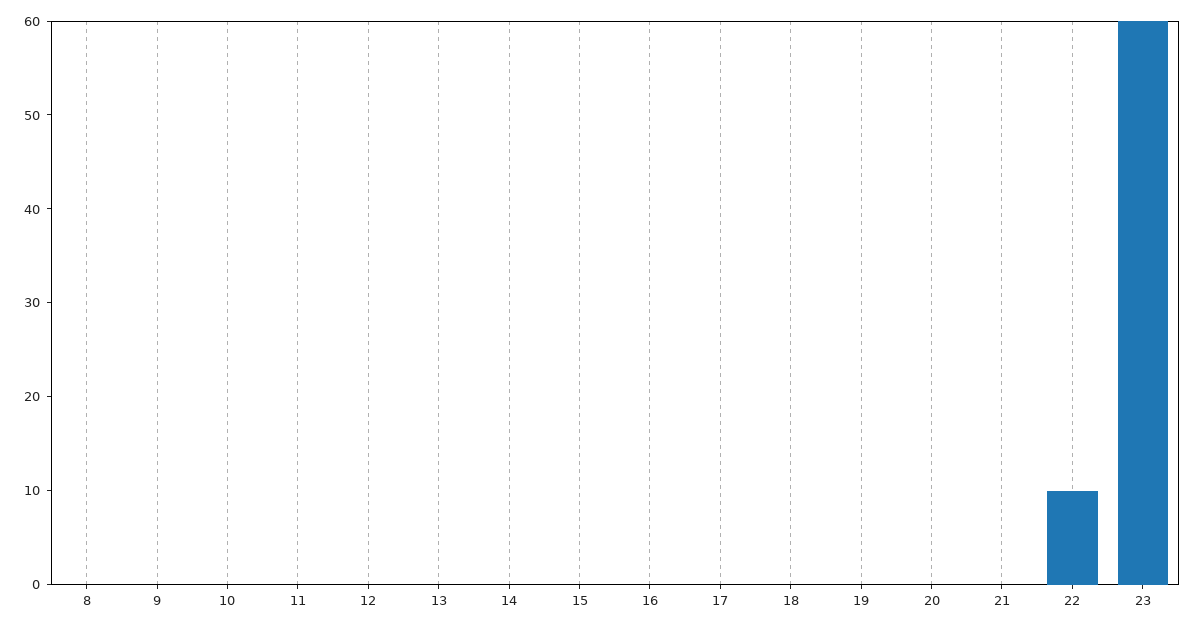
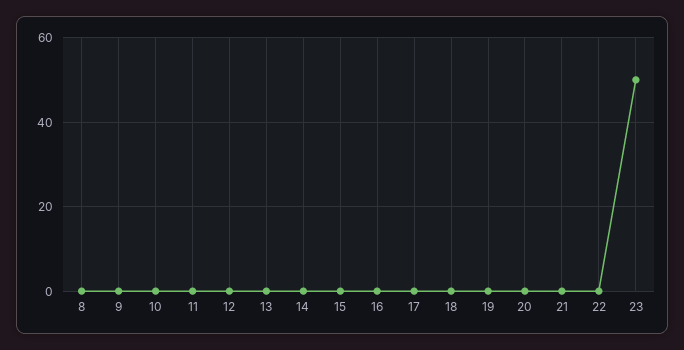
  {
    "8": 0,
    "9": 0,
    "10": 0,
    "11": 0,
    "12": 0,
    "13": 0,
    "14": 0,
    "15": 0,
    "16": 0,
    "17": 0,
    "18": 0,
    "19": 0,
    "20": 0,
    "21": 0,
-   "22": 10,
+   "22": 0,
-   "23": 60
+   "23": 50
  }

